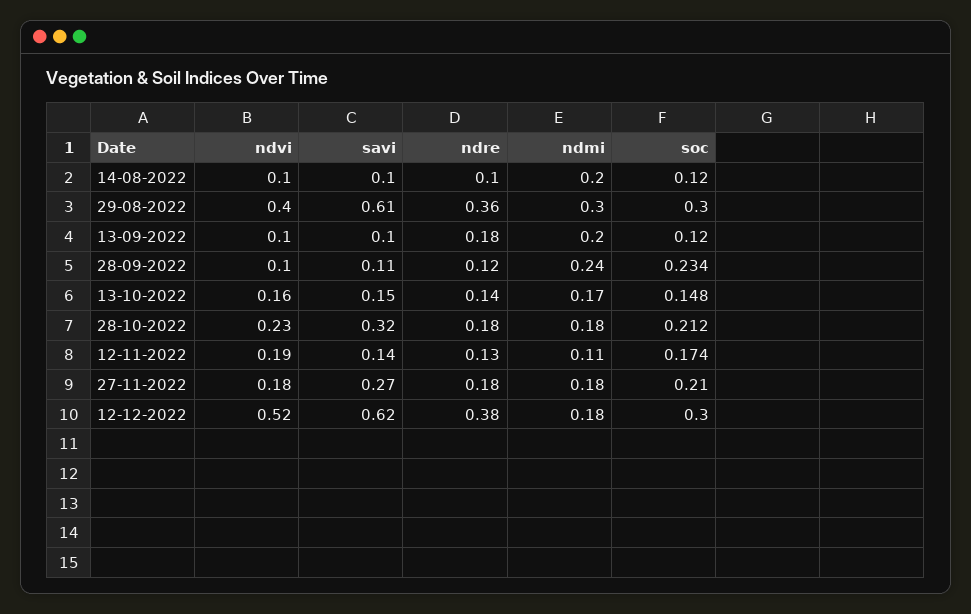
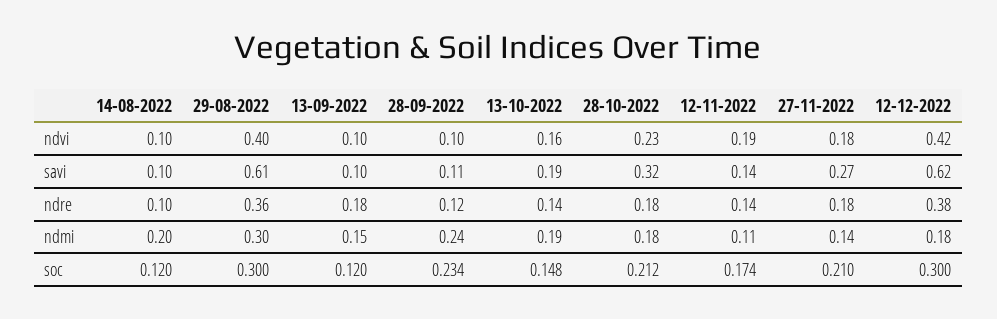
  {
    "ndvi": {
      "14-08-2022": 0.1,
      "29-08-2022": 0.4,
      "13-09-2022": 0.1,
      "28-09-2022": 0.1,
      "13-10-2022": 0.16,
      "28-10-2022": 0.23,
      "12-11-2022": 0.19,
      "27-11-2022": 0.18,
-     "12-12-2022": 0.52
+     "12-12-2022": 0.42
    },
    "savi": {
      "14-08-2022": 0.1,
      "29-08-2022": 0.61,
      "13-09-2022": 0.1,
      "28-09-2022": 0.11,
-     "13-10-2022": 0.15,
+     "13-10-2022": 0.19,
      "28-10-2022": 0.32,
      "12-11-2022": 0.14,
      "27-11-2022": 0.27,
      "12-12-2022": 0.62
    },
    "ndre": {
      "14-08-2022": 0.1,
      "29-08-2022": 0.36,
      "13-09-2022": 0.18,
      "28-09-2022": 0.12,
      "13-10-2022": 0.14,
      "28-10-2022": 0.18,
-     "12-11-2022": 0.13,
+     "12-11-2022": 0.14,
      "27-11-2022": 0.18,
      "12-12-2022": 0.38
    },
    "ndmi": {
      "14-08-2022": 0.2,
      "29-08-2022": 0.3,
-     "13-09-2022": 0.2,
+     "13-09-2022": 0.15,
      "28-09-2022": 0.24,
-     "13-10-2022": 0.17,
+     "13-10-2022": 0.19,
      "28-10-2022": 0.18,
      "12-11-2022": 0.11,
-     "27-11-2022": 0.18,
+     "27-11-2022": 0.14,
      "12-12-2022": 0.18
    },
    "soc": {
      "14-08-2022": 0.12,
      "29-08-2022": 0.3,
      "13-09-2022": 0.12,
      "28-09-2022": 0.234,
      "13-10-2022": 0.148,
      "28-10-2022": 0.212,
      "12-11-2022": 0.174,
      "27-11-2022": 0.21,
      "12-12-2022": 0.3
    }
  }

